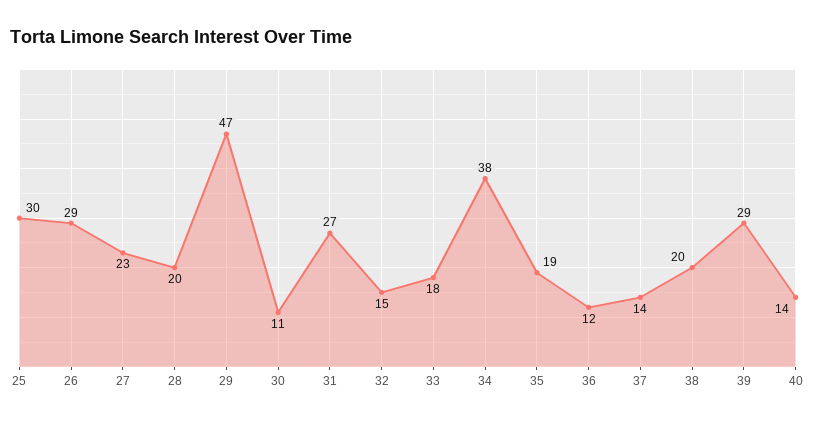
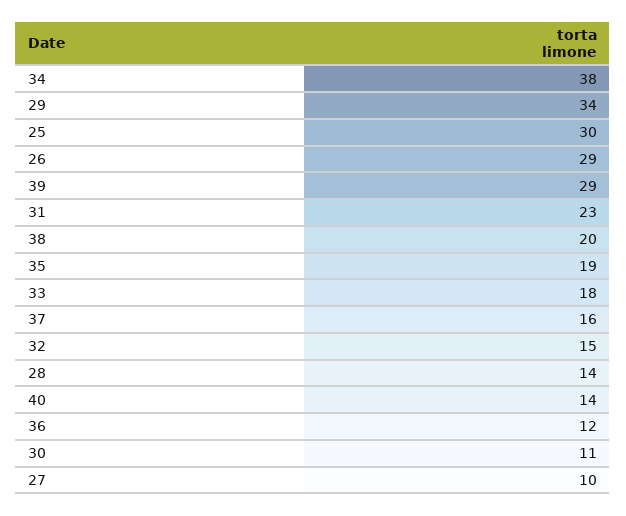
  {
    "25": 30,
    "26": 29,
-   "27": 23,
+   "27": 10,
-   "28": 20,
+   "28": 14,
-   "29": 47,
+   "29": 34,
    "30": 11,
-   "31": 27,
+   "31": 23,
    "32": 15,
    "33": 18,
    "34": 38,
    "35": 19,
    "36": 12,
-   "37": 14,
+   "37": 16,
    "38": 20,
    "39": 29,
    "40": 14
  }

